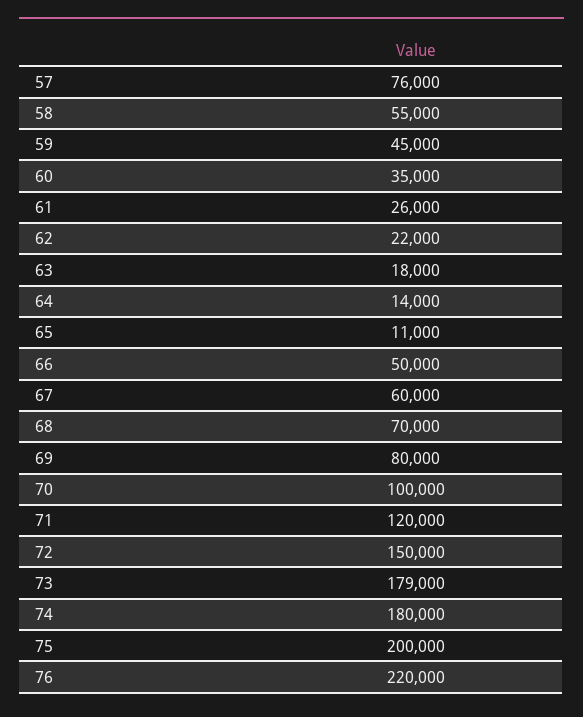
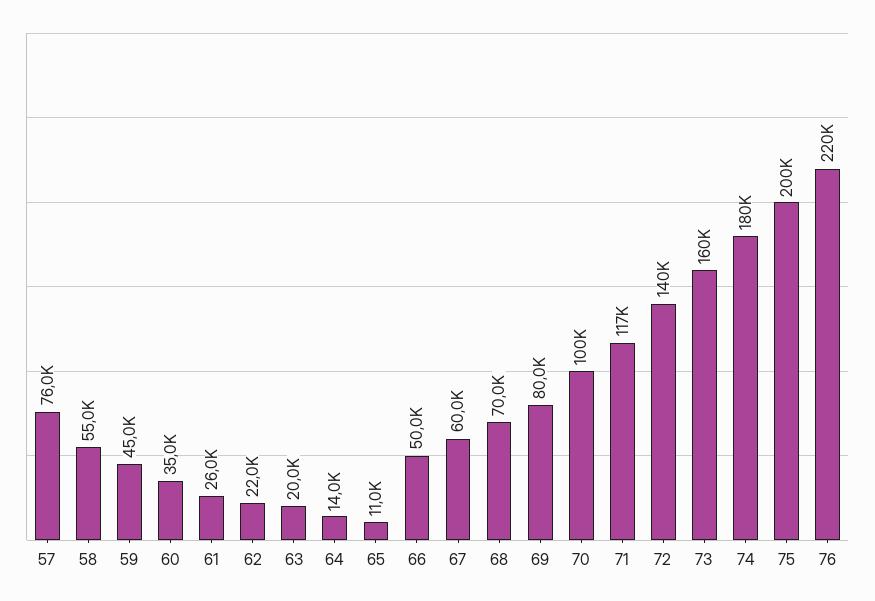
  {
    "57": 76000,
    "58": 55000,
    "59": 45000,
    "60": 35000,
    "61": 26000,
    "62": 22000,
-   "63": 18000,
+   "63": 20000,
    "64": 14000,
    "65": 11000,
    "66": 50000,
    "67": 60000,
    "68": 70000,
    "69": 80000,
    "70": 100000,
-   "71": 120000,
+   "71": 117000,
-   "72": 150000,
+   "72": 140000,
-   "73": 179000,
+   "73": 160000,
    "74": 180000,
    "75": 200000,
    "76": 220000
  }

